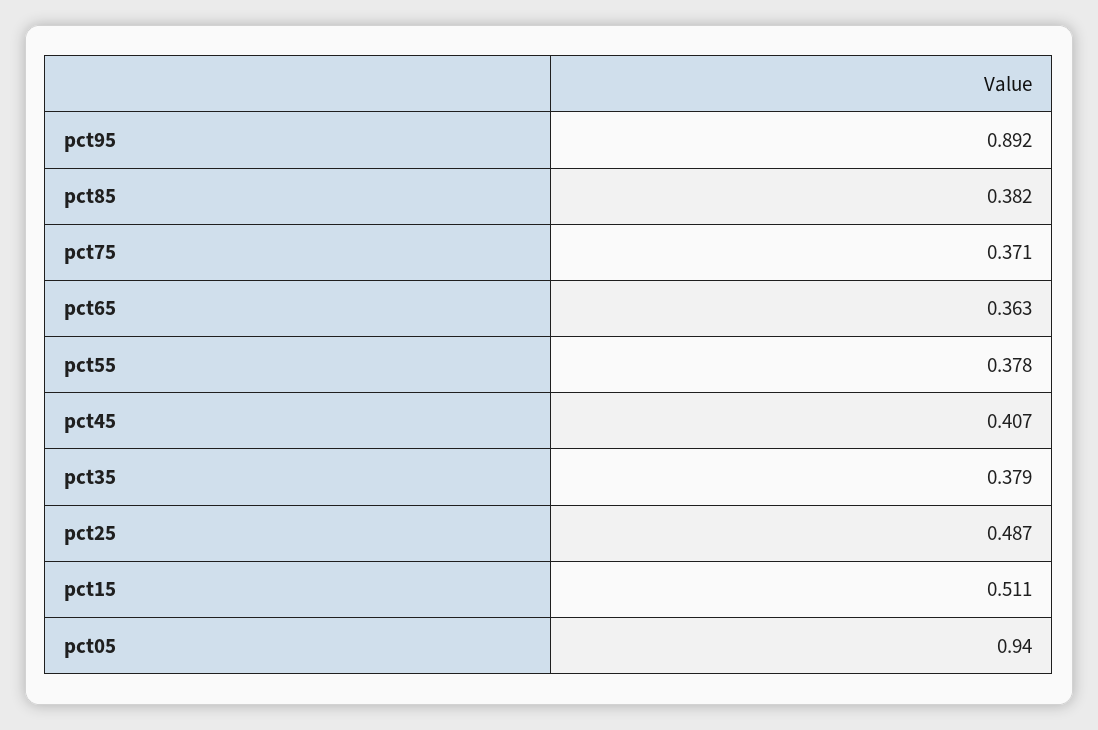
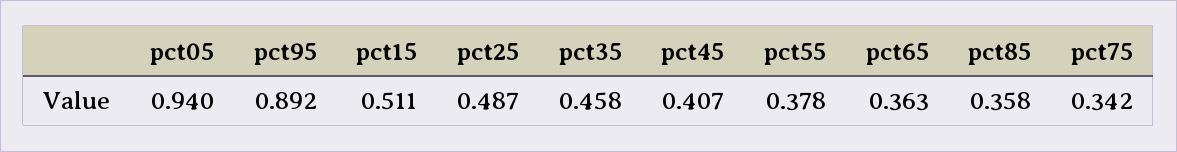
  {
    "pct95": 0.892,
-   "pct85": 0.382,
+   "pct85": 0.358,
-   "pct75": 0.371,
+   "pct75": 0.342,
    "pct65": 0.363,
    "pct55": 0.378,
    "pct45": 0.407,
-   "pct35": 0.379,
+   "pct35": 0.458,
    "pct25": 0.487,
    "pct15": 0.511,
    "pct05": 0.94
  }

